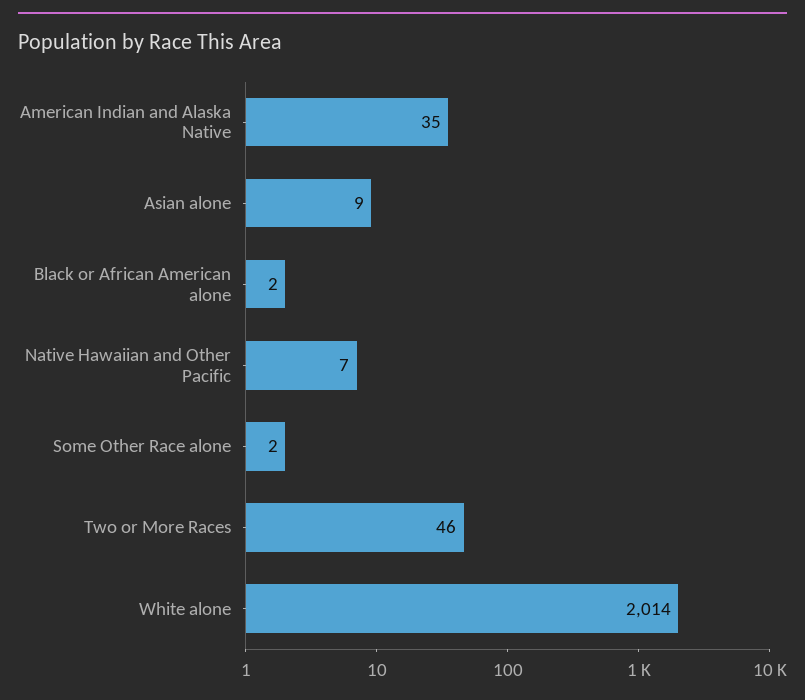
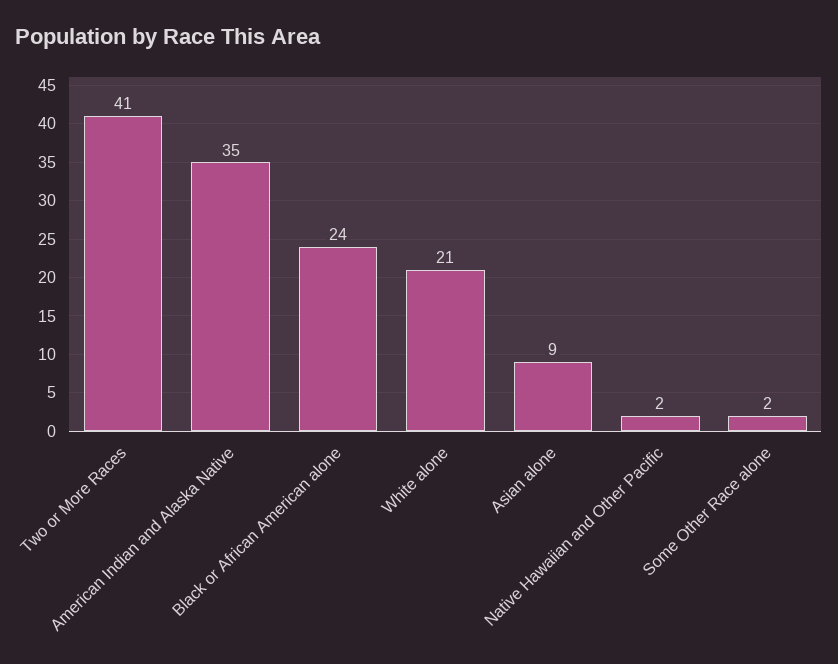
  {
    "American Indian and Alaska Native": 35,
    "Asian alone": 9,
-   "Black or African American alone": 2,
+   "Black or African American alone": 24,
-   "Native Hawaiian and Other Pacific": 7,
+   "Native Hawaiian and Other Pacific": 2,
    "Some Other Race alone": 2,
-   "Two or More Races": 46,
+   "Two or More Races": 41,
-   "White alone": 2014
+   "White alone": 21
  }

